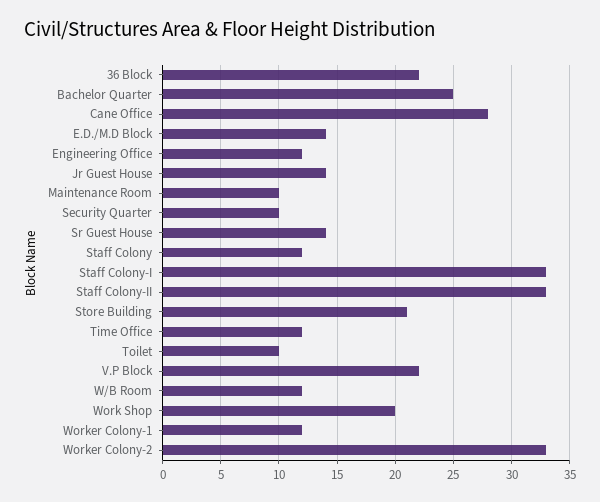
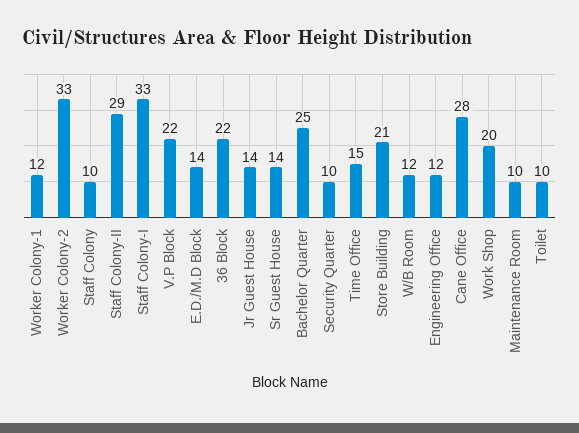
  {
    "36 Block": 22,
    "Bachelor Quarter": 25,
    "Cane Office": 28,
    "E.D./M.D Block": 14,
    "Engineering Office": 12,
    "Jr Guest House": 14,
    "Maintenance Room": 10,
    "Security Quarter": 10,
    "Sr Guest House": 14,
-   "Staff Colony": 12,
+   "Staff Colony": 10,
    "Staff Colony-I": 33,
-   "Staff Colony-II": 33,
+   "Staff Colony-II": 29,
    "Store Building": 21,
-   "Time Office": 12,
+   "Time Office": 15,
    "Toilet": 10,
    "V.P Block": 22,
    "W/B Room": 12,
    "Work Shop": 20,
    "Worker Colony-1": 12,
    "Worker Colony-2": 33
  }

